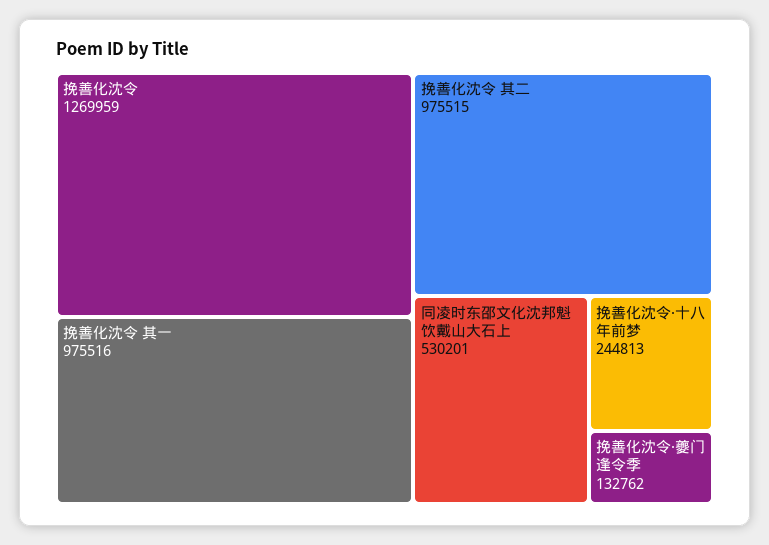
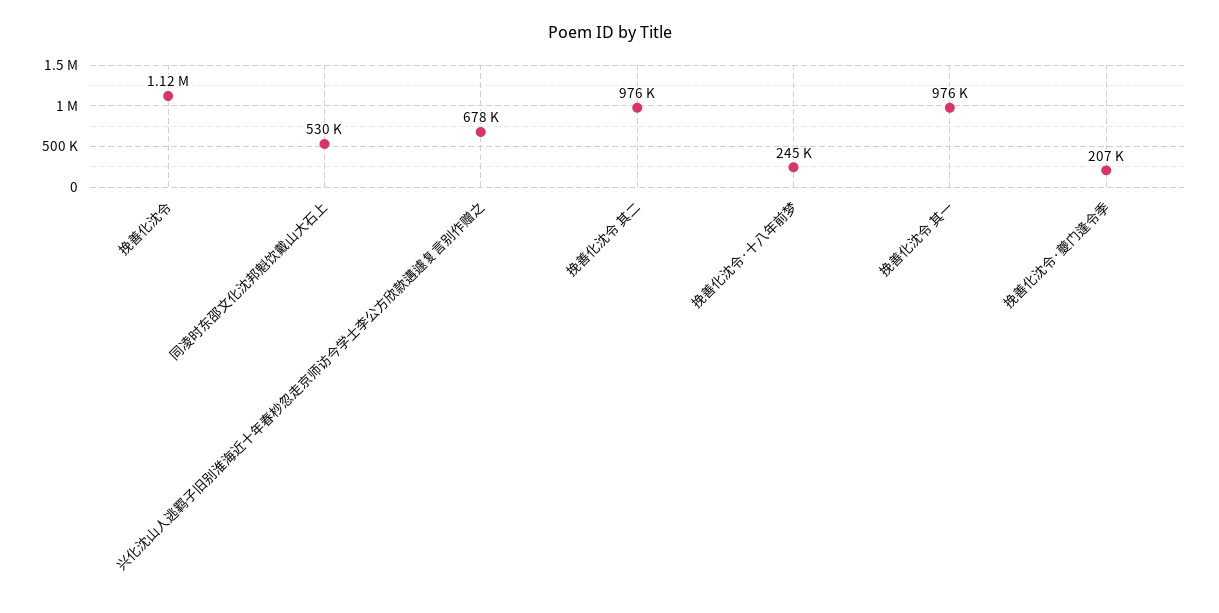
  {
-   "挽善化沈令": 1269959,
+   "挽善化沈令": 1120000,
    "挽善化沈令 其一": 975516,
    "挽善化沈令 其二": 975515,
    "同凌时东邵文化沈邦魁饮戴山大石上": 530201,
    "挽善化沈令·十八年前梦": 244813,
-   "挽善化沈令·夔门逢令季": 132762
+   "挽善化沈令·夔门逢令季": 207000,
+   "兴化沈山人逃羁子旧别淮海近十年春杪忽走京师访今学士李公方欣款遘遽复言别作赠之": 678000
  }

